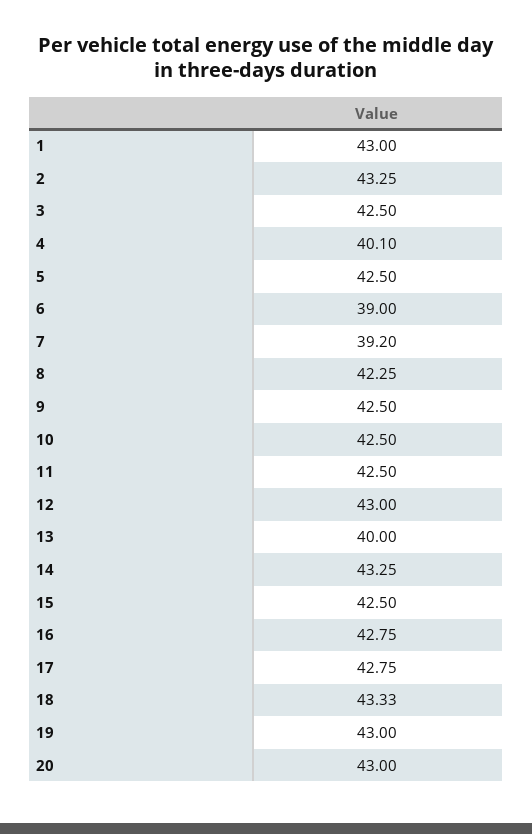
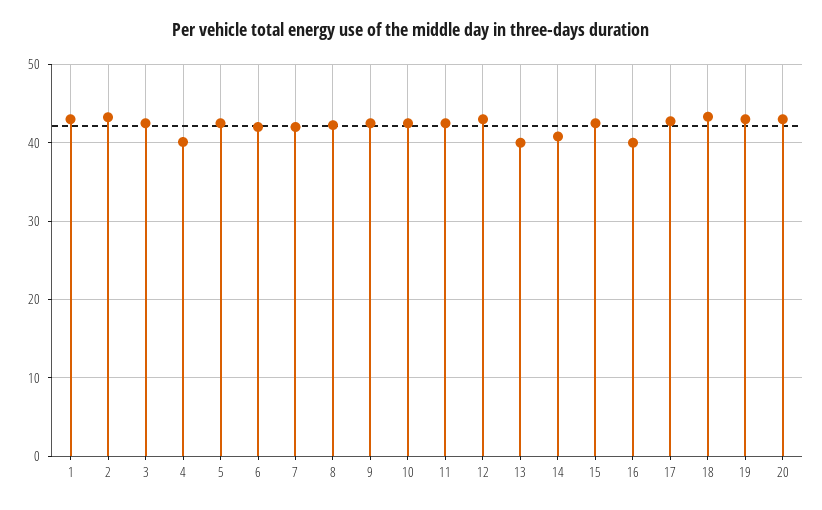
  {
    "1": 43,
    "2": 43.25,
    "3": 42.5,
    "4": 40.1,
    "5": 42.5,
-   "6": 39,
+   "6": 42,
-   "7": 39.2,
+   "7": 42,
    "8": 42.25,
    "9": 42.5,
    "10": 42.5,
    "11": 42.5,
    "12": 43,
    "13": 40,
-   "14": 43.25,
+   "14": 41,
    "15": 42.5,
-   "16": 42.75,
+   "16": 40,
    "17": 42.75,
    "18": 43.33,
    "19": 43,
    "20": 43
  }

